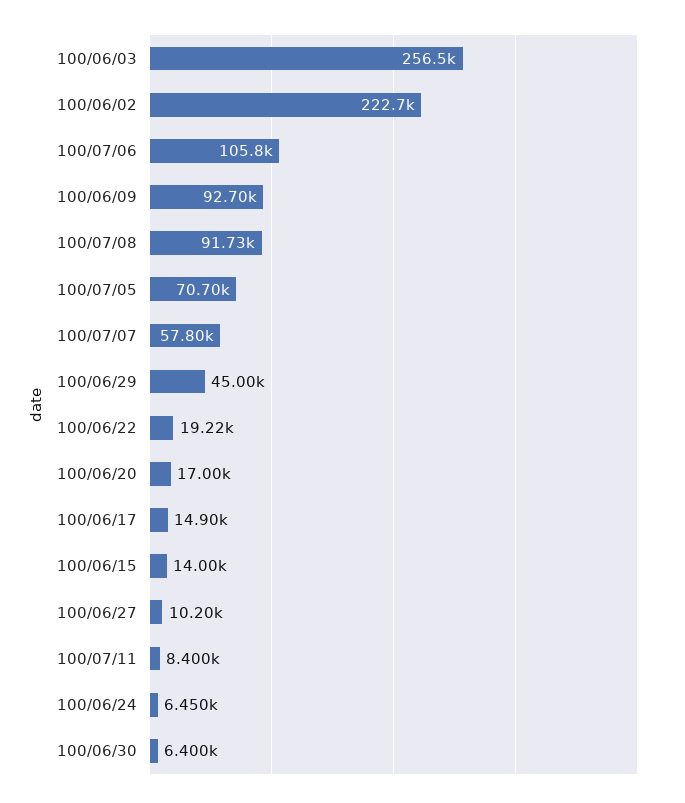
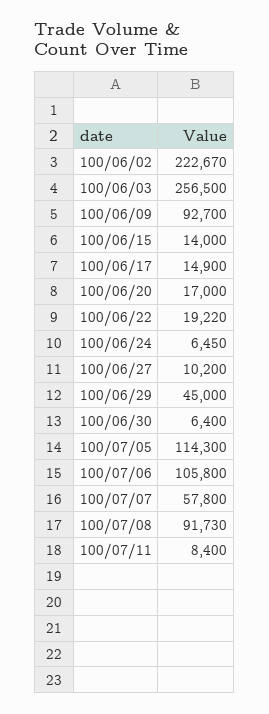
  {
    "100/06/03": 256500,
-   "100/06/02": 222700,
+   "100/06/02": 222670,
    "100/07/06": 105800,
    "100/06/09": 92700,
    "100/07/08": 91730,
-   "100/07/05": 70700,
+   "100/07/05": 114300,
    "100/07/07": 57800,
    "100/06/29": 45000,
    "100/06/22": 19220,
    "100/06/20": 17000,
    "100/06/17": 14900,
    "100/06/15": 14000,
    "100/06/27": 10200,
    "100/07/11": 8400,
    "100/06/24": 6450,
    "100/06/30": 6400
  }

